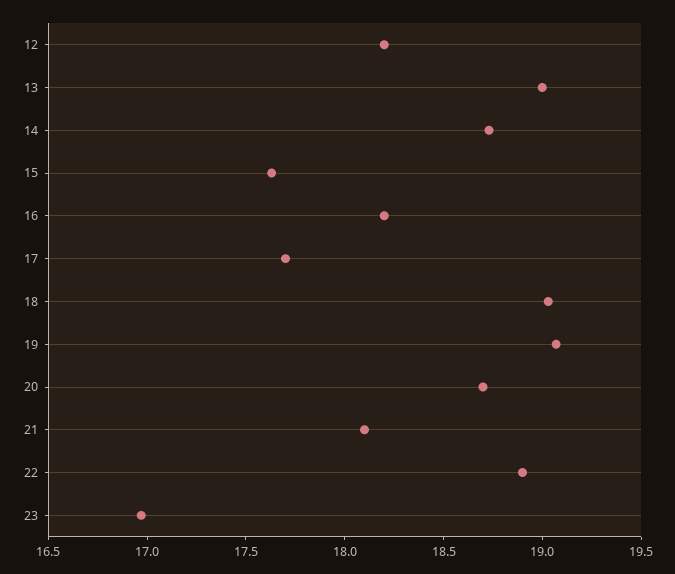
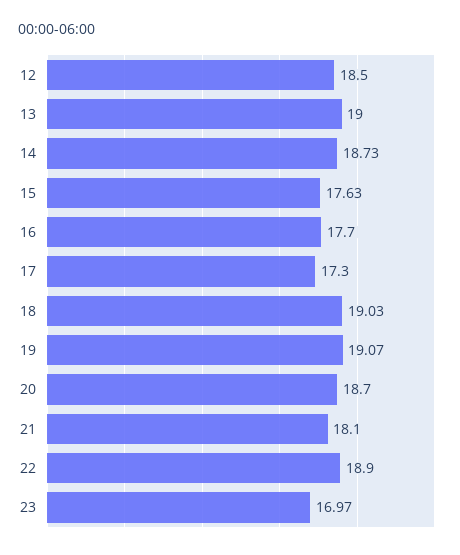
  {
-   "12": 18.2,
+   "12": 18.5,
    "13": 19,
    "14": 18.73,
    "15": 17.63,
-   "16": 18.2,
+   "16": 17.7,
-   "17": 17.7,
+   "17": 17.3,
    "18": 19.03,
    "19": 19.07,
    "20": 18.7,
    "21": 18.1,
    "22": 18.9,
    "23": 16.97
  }

